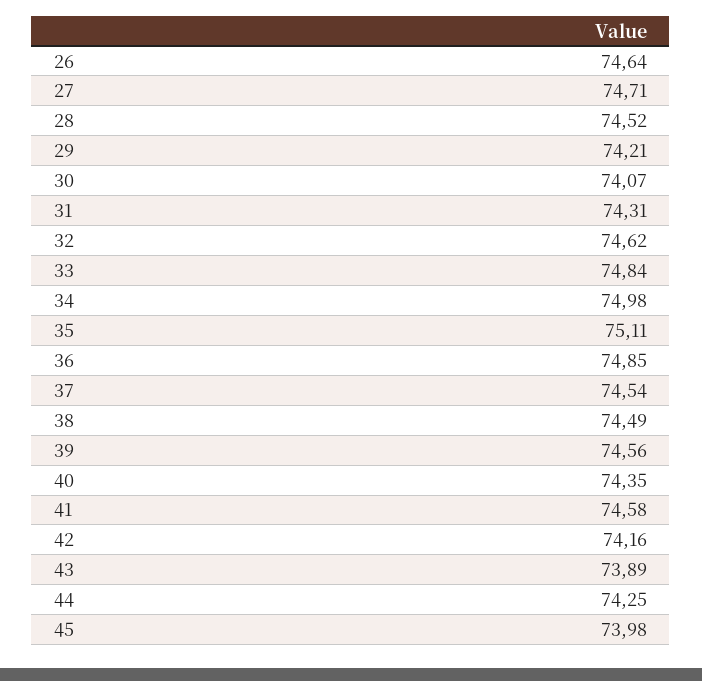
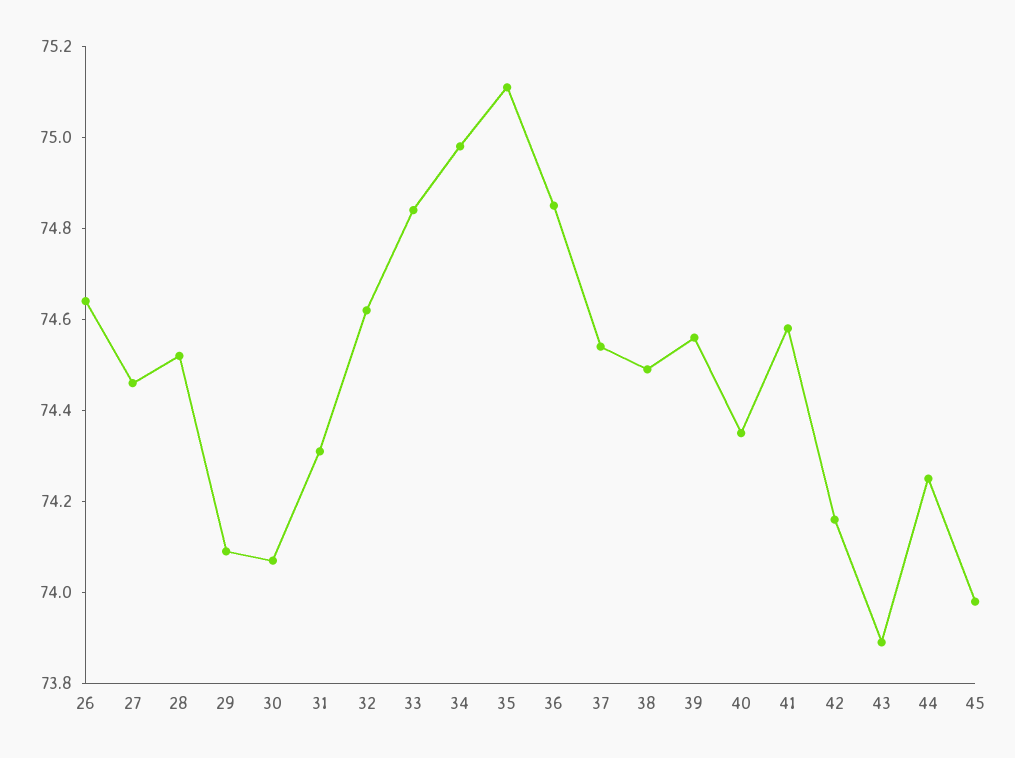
  {
    "26": 74.64,
-   "27": 74.71,
+   "27": 74.45,
    "28": 74.52,
-   "29": 74.21,
+   "29": 74.1,
    "30": 74.07,
    "31": 74.31,
    "32": 74.62,
    "33": 74.84,
    "34": 74.98,
    "35": 75.11,
    "36": 74.85,
    "37": 74.54,
    "38": 74.49,
    "39": 74.56,
    "40": 74.35,
    "41": 74.58,
    "42": 74.16,
    "43": 73.89,
    "44": 74.25,
    "45": 73.98
  }

